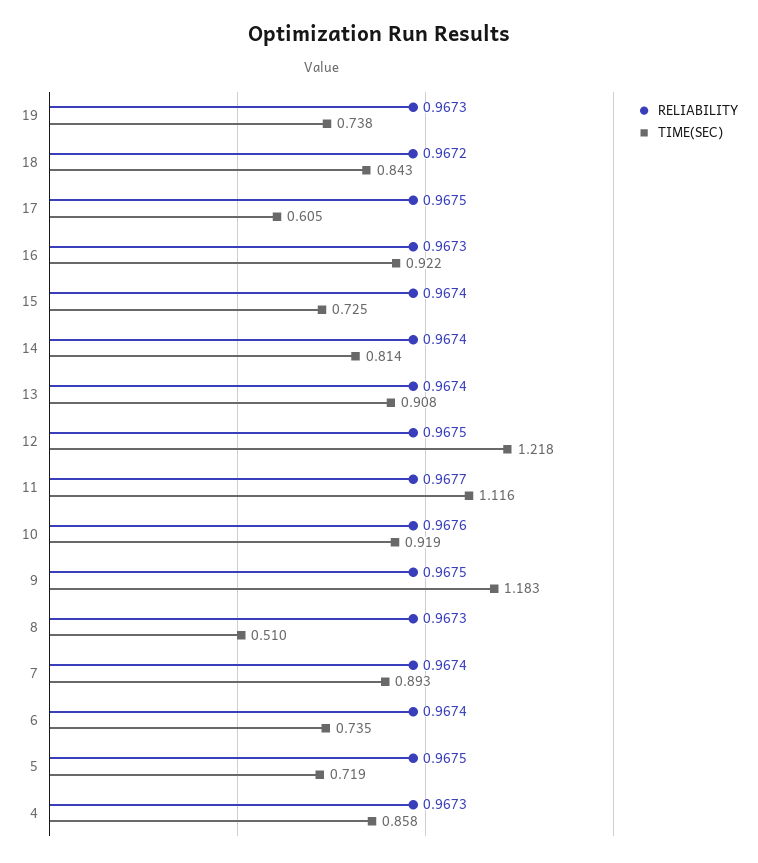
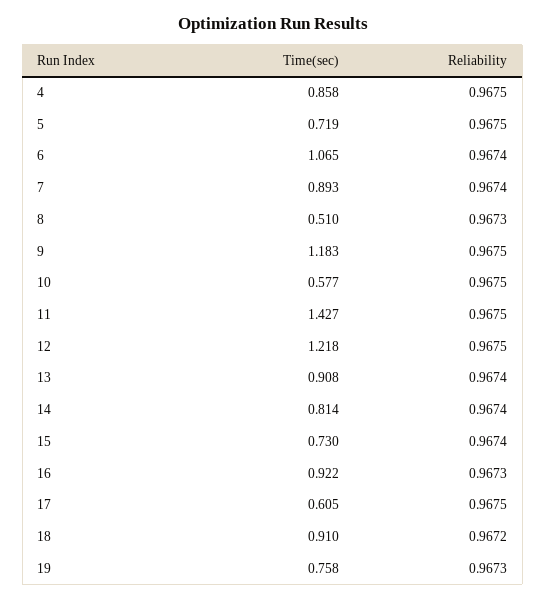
  {
    "RELIABILITY": {
      "19": 0.9673,
      "18": 0.9672,
      "17": 0.9675,
      "16": 0.9673,
      "15": 0.9674,
      "14": 0.9674,
      "13": 0.9674,
      "12": 0.9675,
-     "11": 0.9677,
+     "11": 0.9675,
-     "10": 0.9676,
+     "10": 0.9675,
      "9": 0.9675,
      "8": 0.9673,
      "7": 0.9674,
      "6": 0.9674,
      "5": 0.9675,
-     "4": 0.9673
+     "4": 0.9675
    },
    "TIME(SEC)": {
-     "19": 0.738,
+     "19": 0.758,
-     "18": 0.843,
+     "18": 0.91,
      "17": 0.605,
      "16": 0.922,
-     "15": 0.725,
+     "15": 0.73,
      "14": 0.814,
      "13": 0.908,
      "12": 1.218,
-     "11": 1.116,
+     "11": 1.427,
-     "10": 0.919,
+     "10": 0.577,
      "9": 1.183,
      "8": 0.51,
      "7": 0.893,
-     "6": 0.735,
+     "6": 1.065,
      "5": 0.719,
      "4": 0.858
    }
  }

